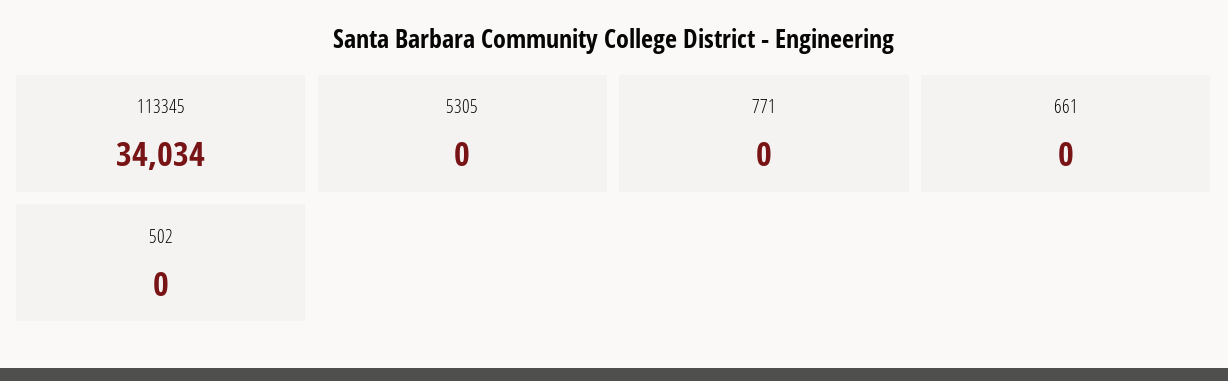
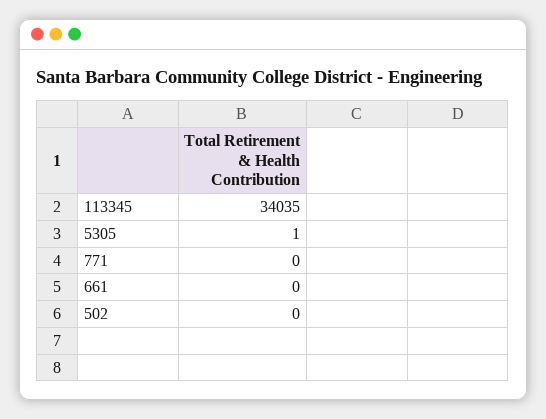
  {
-   "113345": 34034,
+   "113345": 34035,
-   "5305": 0,
+   "5305": 1,
    "771": 0,
    "661": 0,
    "502": 0
  }

